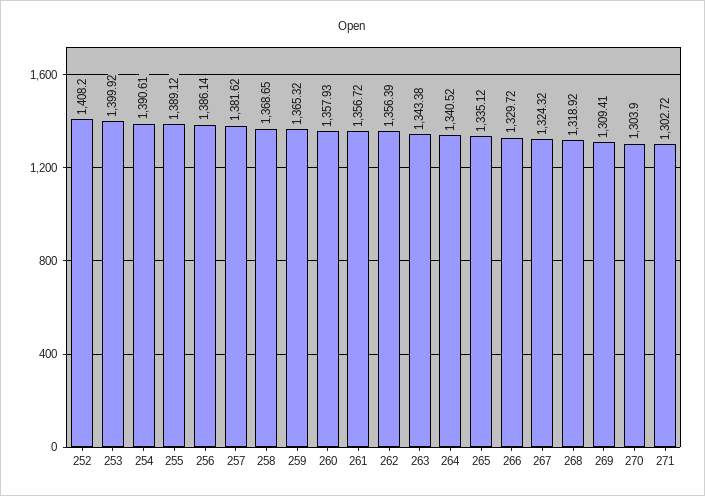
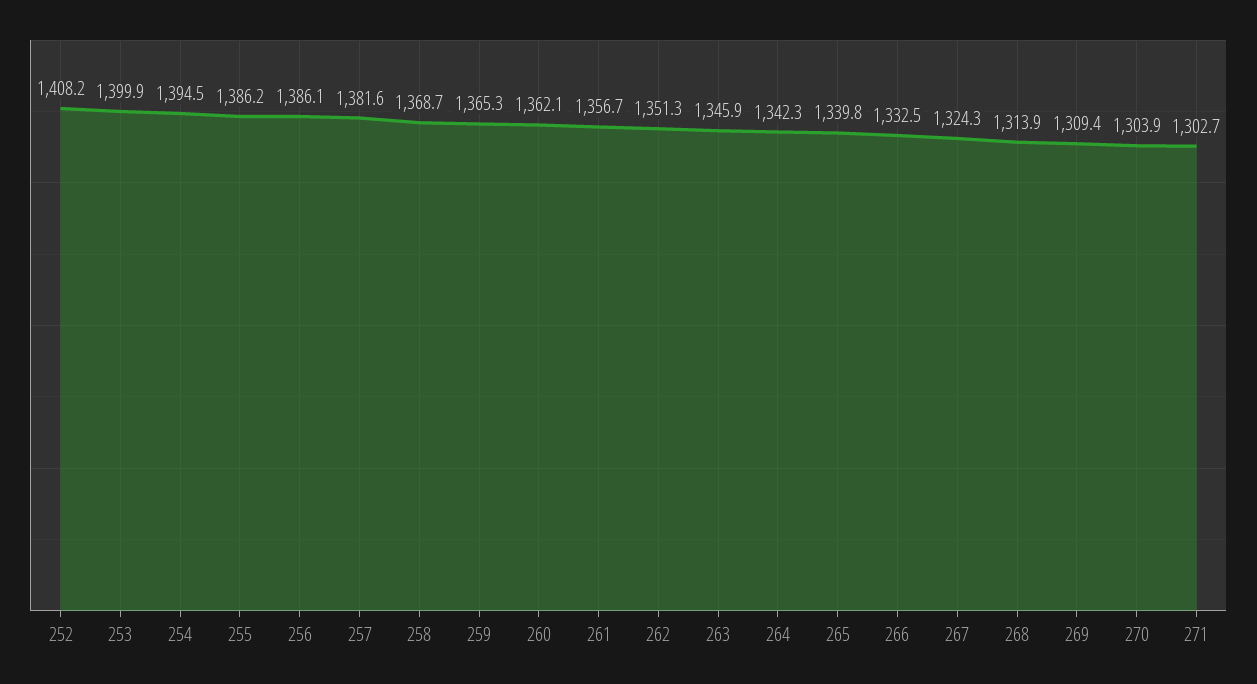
  {
    "252": 1408.2,
    "253": 1399.92,
-   "254": 1390.61,
+   "254": 1394.5,
-   "255": 1389.12,
+   "255": 1386.2,
    "256": 1386.14,
    "257": 1381.62,
    "258": 1368.65,
    "259": 1365.32,
-   "260": 1357.93,
+   "260": 1362.1,
    "261": 1356.72,
-   "262": 1356.39,
+   "262": 1351.3,
-   "263": 1343.38,
+   "263": 1345.9,
-   "264": 1340.52,
+   "264": 1342.3,
-   "265": 1335.12,
+   "265": 1339.8,
-   "266": 1329.72,
+   "266": 1332.5,
    "267": 1324.32,
-   "268": 1318.92,
+   "268": 1313.9,
    "269": 1309.41,
    "270": 1303.9,
    "271": 1302.72
  }

